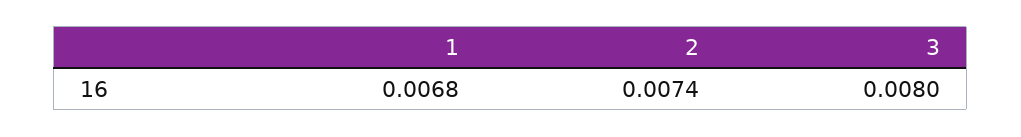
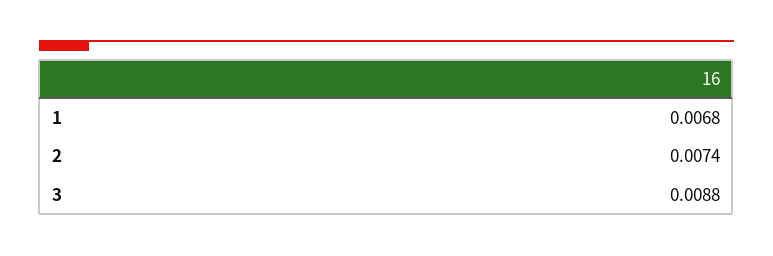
  {
    "1": 0.0068,
    "2": 0.0074,
-   "3": 0.008
+   "3": 0.0088
  }

